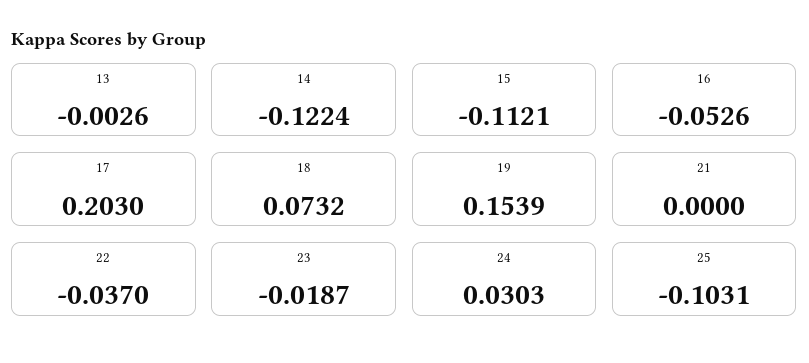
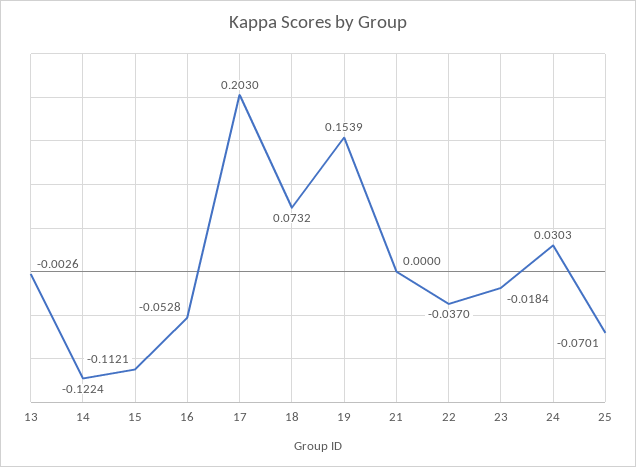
  {
    "13": -0.0026,
    "14": -0.1224,
    "15": -0.1121,
-   "16": -0.0526,
+   "16": -0.0528,
    "17": 0.203,
    "18": 0.0732,
    "19": 0.1539,
    "21": 0,
    "22": -0.037,
-   "23": -0.0187,
+   "23": -0.0184,
    "24": 0.0303,
-   "25": -0.1031
+   "25": -0.0701
  }

